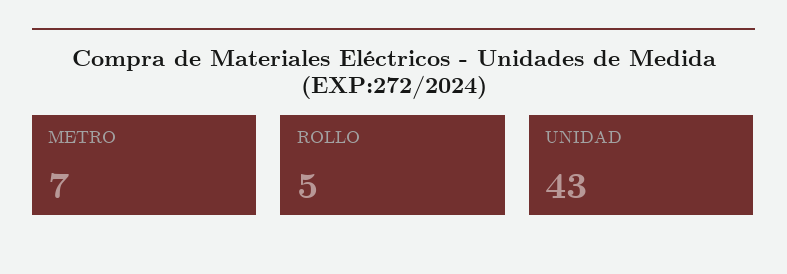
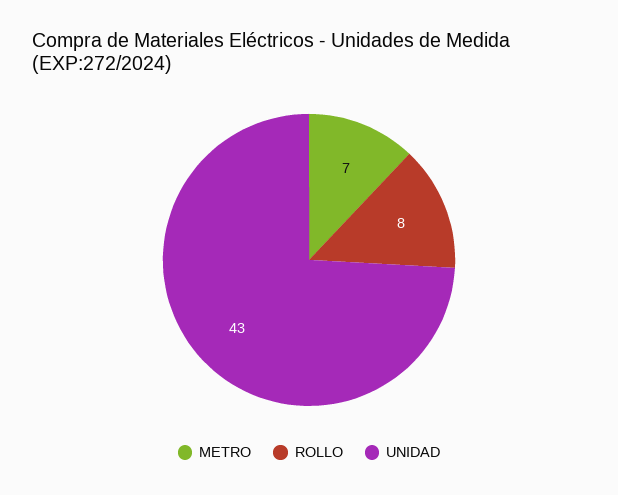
  {
    "METRO": 7,
-   "ROLLO": 5,
+   "ROLLO": 8,
    "UNIDAD": 43
  }

